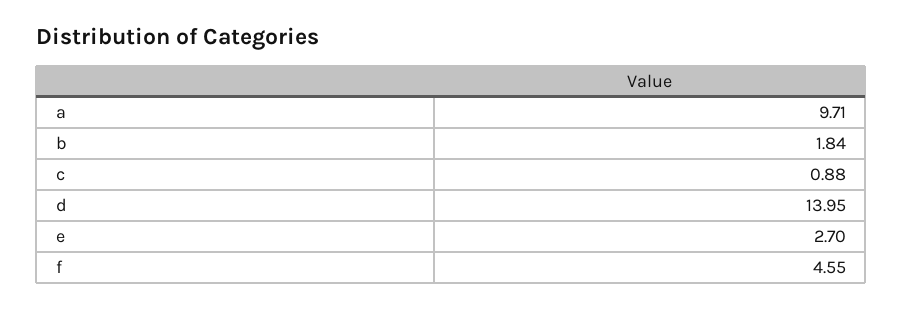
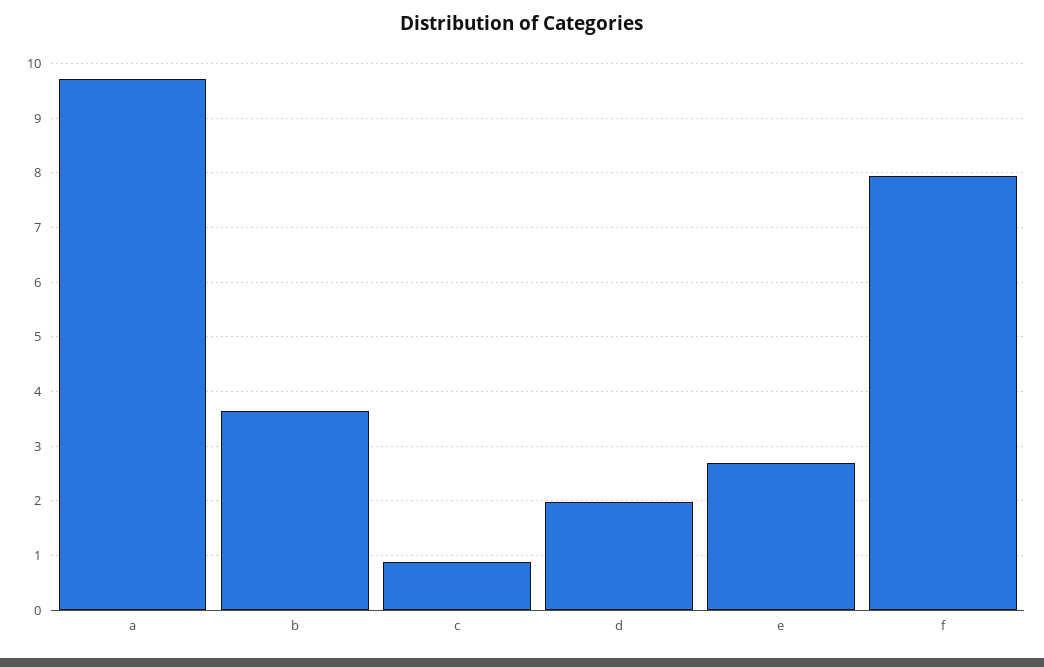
  {
    "a": 9.71,
-   "b": 1.84,
+   "b": 3.6,
    "c": 0.88,
-   "d": 13.95,
+   "d": 2,
    "e": 2.7,
-   "f": 4.55
+   "f": 8
  }

